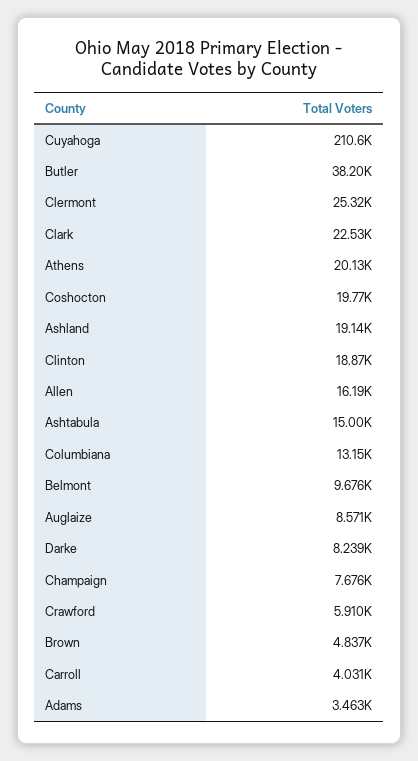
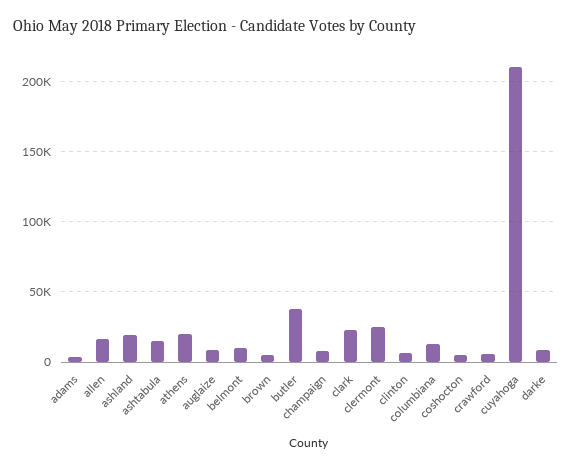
  {
    "Cuyahoga": 210600,
    "Butler": 38200,
    "Clermont": 25320,
    "Clark": 22530,
    "Athens": 20130,
-   "Coshocton": 19770,
+   "Coshocton": 5000,
    "Ashland": 19140,
-   "Clinton": 18870,
+   "Clinton": 5000,
    "Allen": 16190,
    "Ashtabula": 15000,
    "Columbiana": 13150,
    "Belmont": 9676,
    "Auglaize": 8571,
    "Darke": 8239,
    "Champaign": 7676,
    "Crawford": 5910,
    "Brown": 4837,
-   "Carroll": 4031,
    "Adams": 3463
  }

